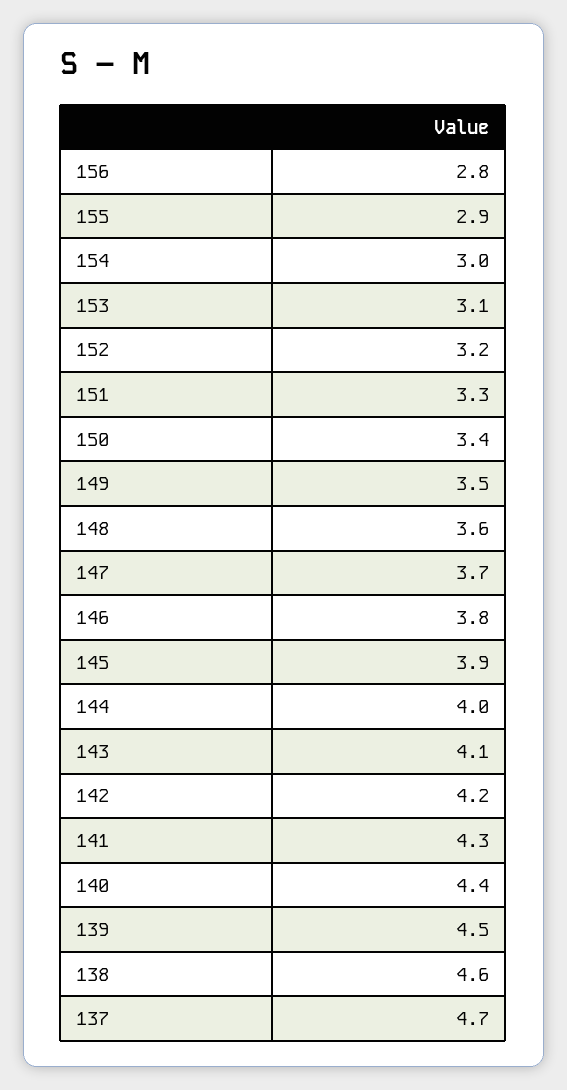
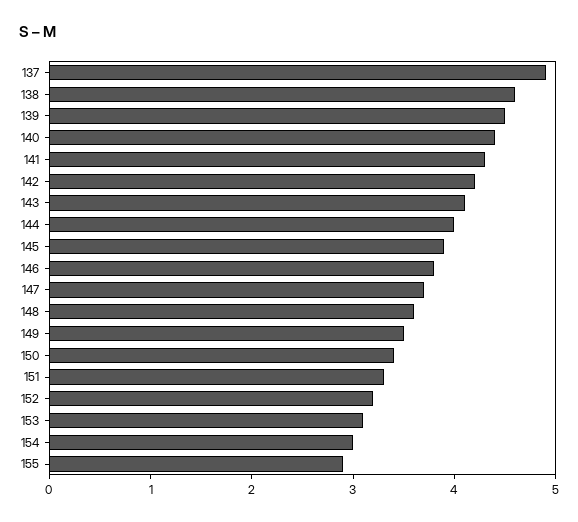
  {
-   "156": 2.8,
    "155": 2.9,
    "154": 3,
    "153": 3.1,
    "152": 3.2,
    "151": 3.3,
    "150": 3.4,
    "149": 3.5,
    "148": 3.6,
    "147": 3.7,
    "146": 3.8,
    "145": 3.9,
    "144": 4,
    "143": 4.1,
    "142": 4.2,
    "141": 4.3,
    "140": 4.4,
    "139": 4.5,
    "138": 4.6,
-   "137": 4.7
+   "137": 4.9
  }

